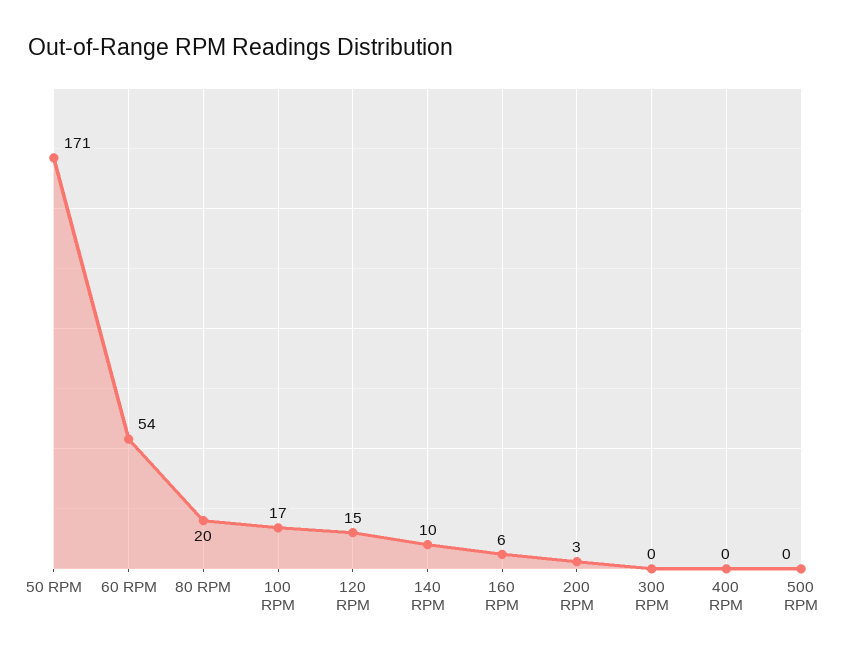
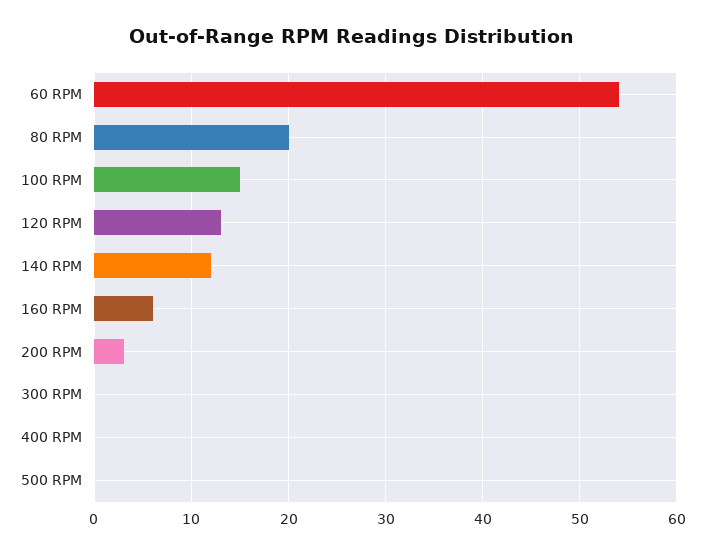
  {
-   "50 RPM": 171,
    "60 RPM": 54,
    "80 RPM": 20,
-   "100 RPM": 17,
+   "100 RPM": 15,
-   "120 RPM": 15,
+   "120 RPM": 13,
-   "140 RPM": 10,
+   "140 RPM": 12,
    "160 RPM": 6,
    "200 RPM": 3,
    "300 RPM": 0,
    "400 RPM": 0,
    "500 RPM": 0
  }

